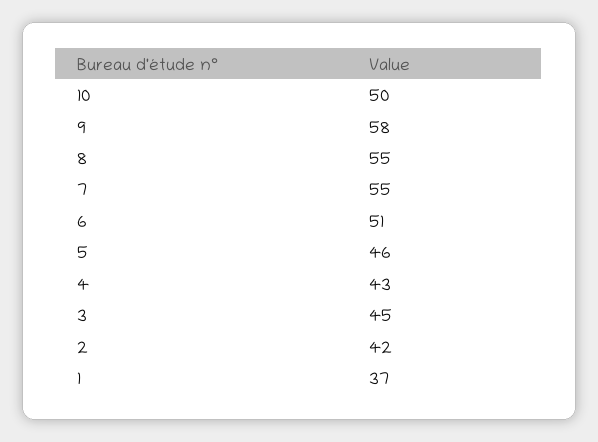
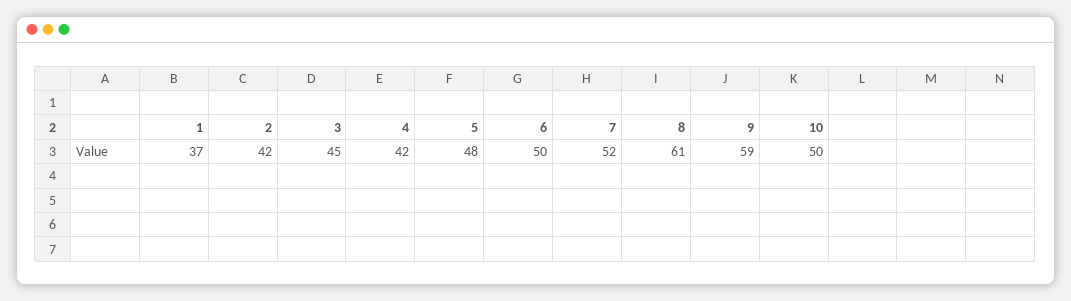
  {
    "10": 50,
-   "9": 58,
+   "9": 59,
-   "8": 55,
+   "8": 61,
-   "7": 55,
+   "7": 52,
-   "6": 51,
+   "6": 50,
-   "5": 46,
+   "5": 48,
-   "4": 43,
+   "4": 42,
    "3": 45,
    "2": 42,
    "1": 37
  }

